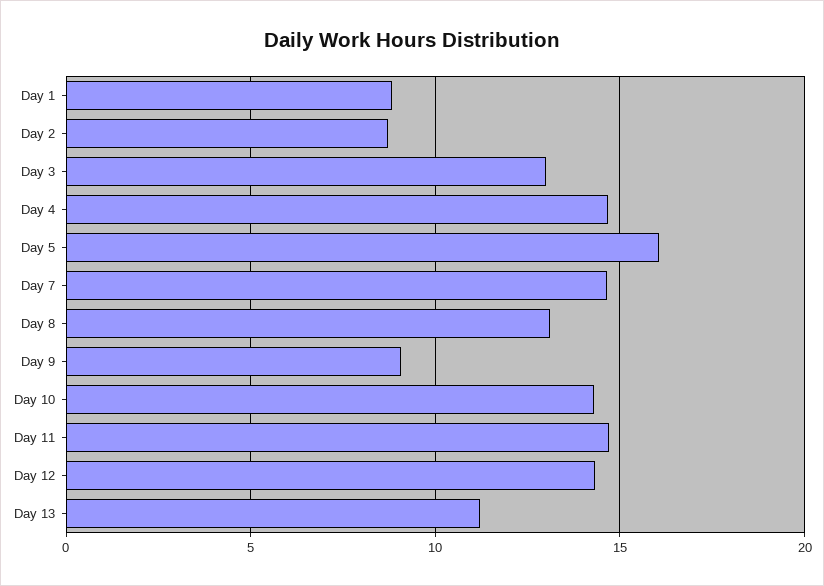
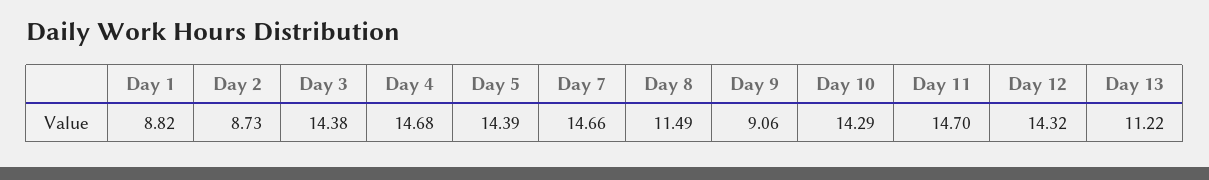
  {
    "Day 1": 8.82,
    "Day 2": 8.73,
-   "Day 3": 13,
+   "Day 3": 14.38,
    "Day 4": 14.68,
-   "Day 5": 16,
+   "Day 5": 14.39,
    "Day 7": 14.66,
-   "Day 8": 13,
+   "Day 8": 11.49,
    "Day 9": 9.06,
    "Day 10": 14.29,
    "Day 11": 14.7,
    "Day 12": 14.32,
    "Day 13": 11.22
  }

